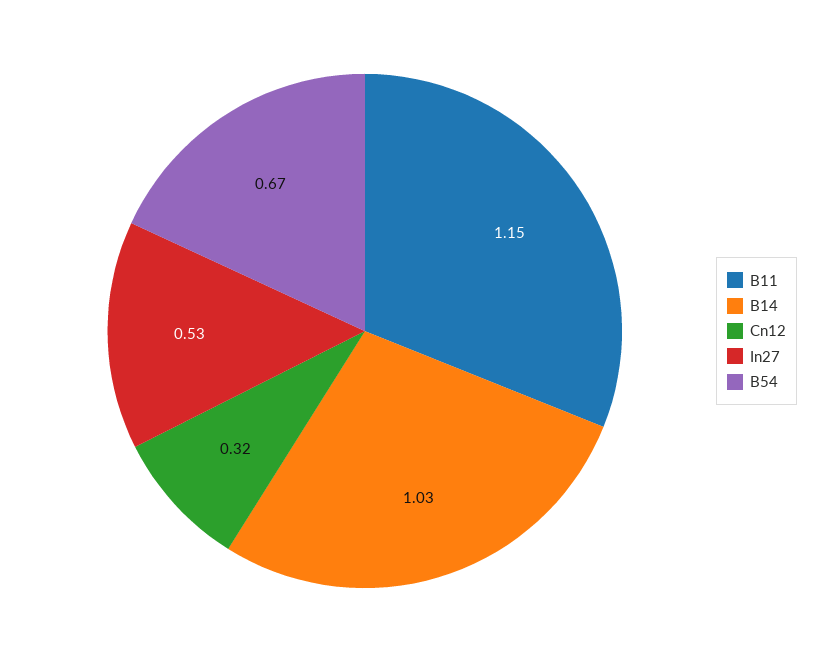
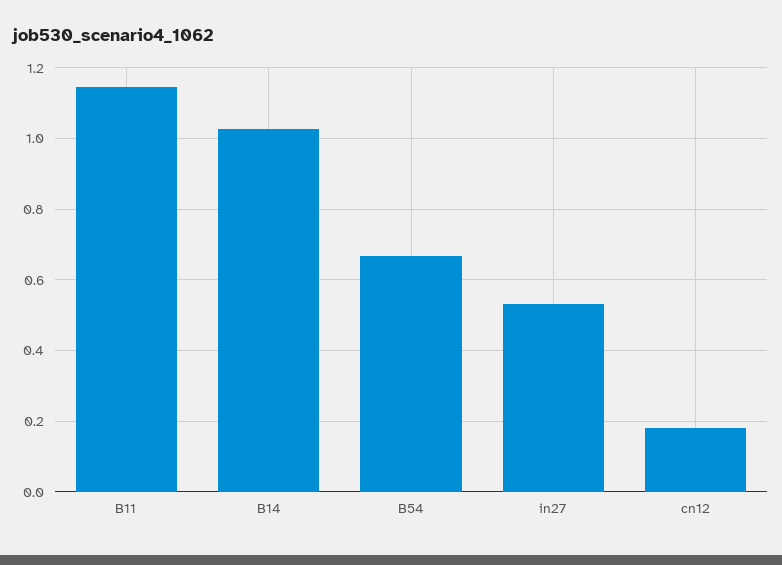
  {
    "B11": 1.15,
    "B14": 1.03,
-   "Cn12": 0.32,
+   "Cn12": 0.18,
    "In27": 0.53,
    "B54": 0.67
  }

